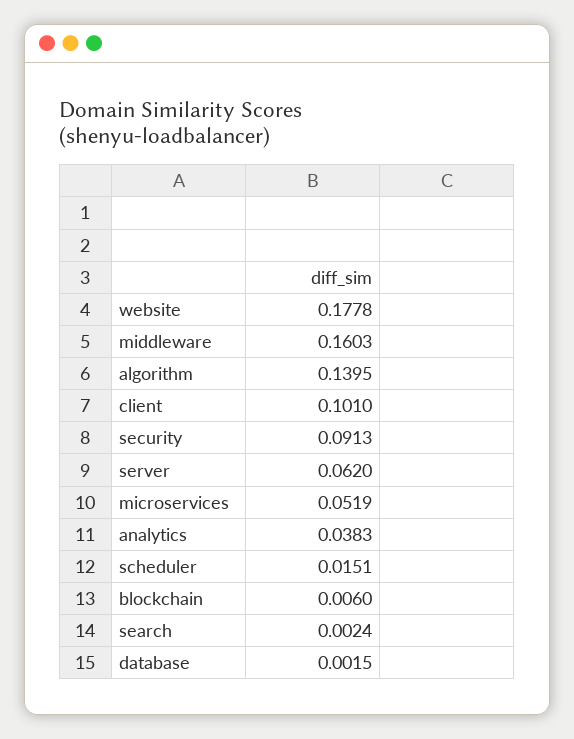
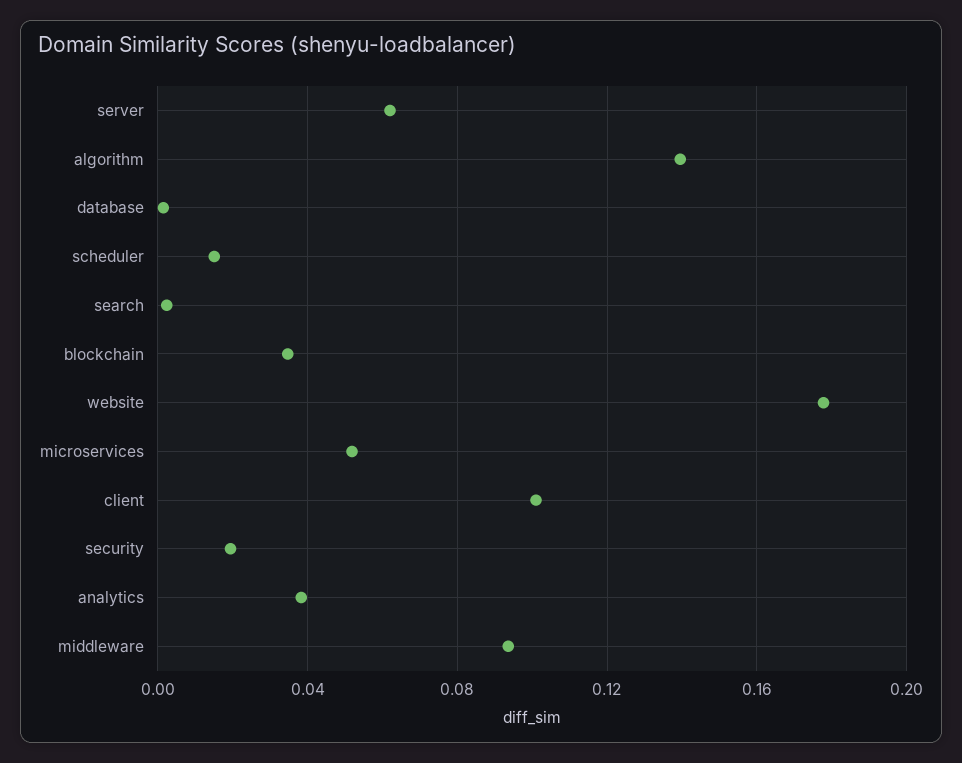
  {
    "website": 0.1778,
-   "middleware": 0.1603,
+   "middleware": 0.095,
    "algorithm": 0.1395,
    "client": 0.101,
-   "security": 0.0913,
+   "security": 0.02,
    "server": 0.062,
    "microservices": 0.0519,
    "analytics": 0.0383,
    "scheduler": 0.0151,
-   "blockchain": 0.006,
+   "blockchain": 0.035,
    "search": 0.0024,
    "database": 0.0015
  }

